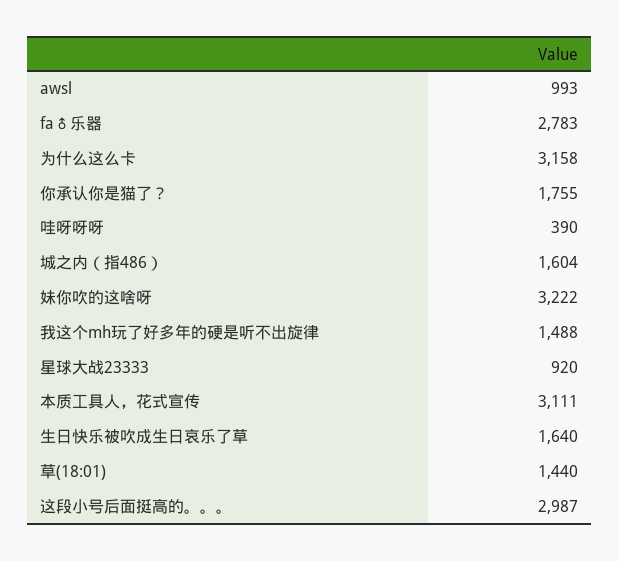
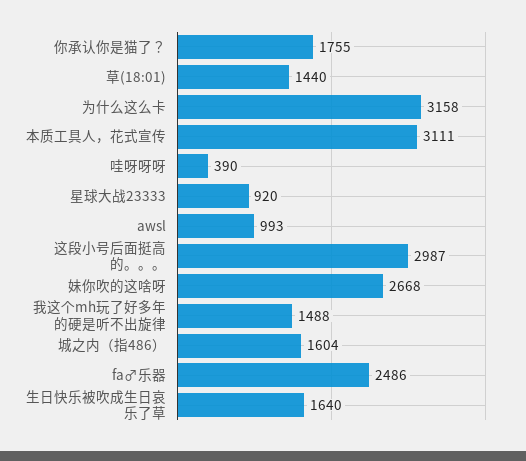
  {
    "awsl": 993,
-   "fa♂乐器": 2783,
+   "fa♂乐器": 2486,
    "为什么这么卡": 3158,
    "你承认你是猫了？": 1755,
    "哇呀呀呀": 390,
    "城之内（指486）": 1604,
-   "妹你吹的这啥呀": 3222,
+   "妹你吹的这啥呀": 2668,
    "我这个mh玩了好多年的硬是听不出旋律": 1488,
    "星球大战23333": 920,
    "本质工具人，花式宣传": 3111,
    "生日快乐被吹成生日哀乐了草": 1640,
    "草(18:01)": 1440,
    "这段小号后面挺高的。。。": 2987
  }

